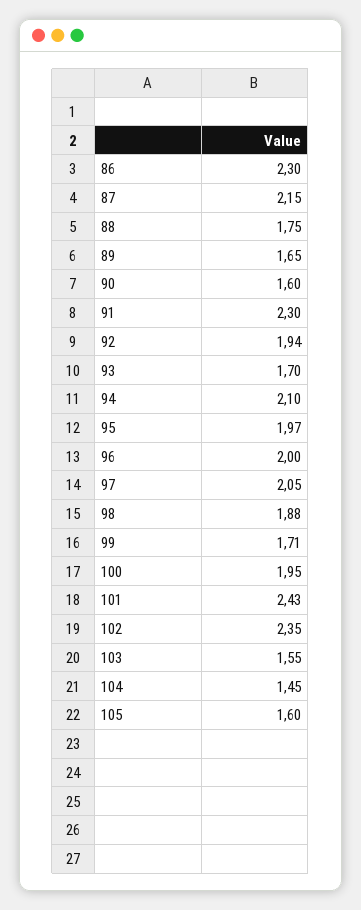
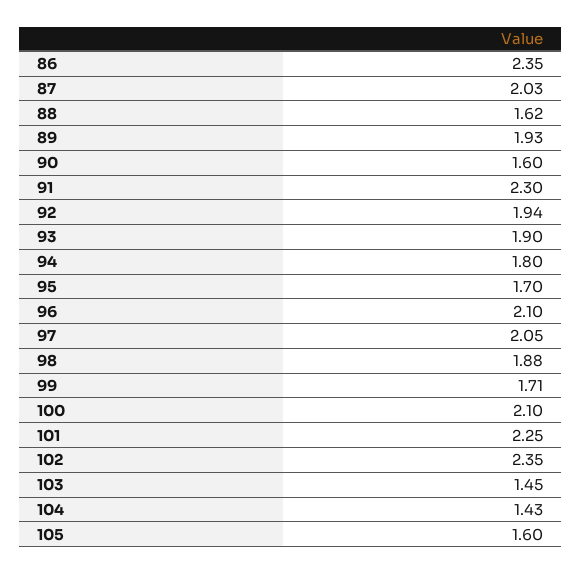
  {
-   "86": 2.3,
+   "86": 2.35,
-   "87": 2.15,
+   "87": 2.03,
-   "88": 1.75,
+   "88": 1.62,
-   "89": 1.65,
+   "89": 1.93,
    "90": 1.6,
    "91": 2.3,
    "92": 1.94,
-   "93": 1.7,
+   "93": 1.9,
-   "94": 2.1,
+   "94": 1.8,
-   "95": 1.97,
+   "95": 1.7,
-   "96": 2,
+   "96": 2.1,
    "97": 2.05,
    "98": 1.88,
    "99": 1.71,
-   "100": 1.95,
+   "100": 2.1,
-   "101": 2.43,
+   "101": 2.25,
    "102": 2.35,
-   "103": 1.55,
+   "103": 1.45,
-   "104": 1.45,
+   "104": 1.43,
    "105": 1.6
  }

